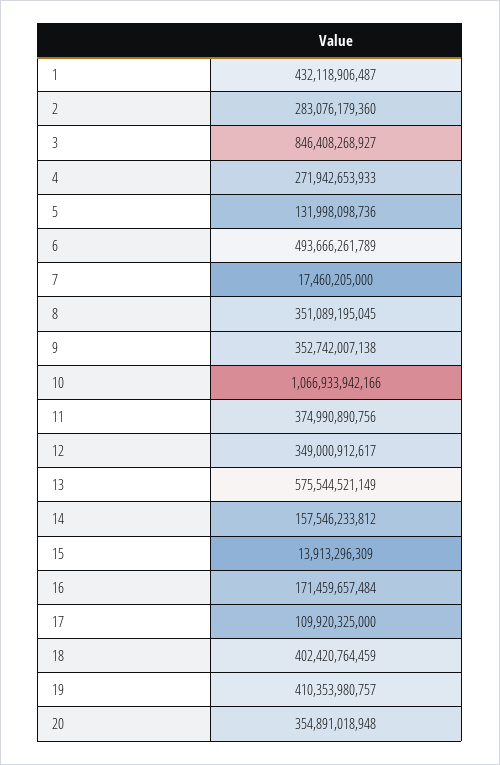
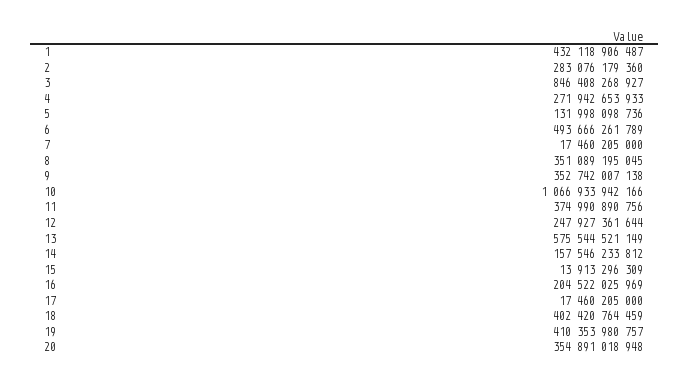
  {
    "1": 432118906487,
    "2": 283076179360,
    "3": 846408268927,
    "4": 271942653933,
    "5": 131998098736,
    "6": 493666261789,
    "7": 17460205000,
    "8": 351089195045,
    "9": 352742007138,
    "10": 1066933942166,
    "11": 374990890756,
-   "12": 349000912617,
+   "12": 247927361644,
    "13": 575544521149,
    "14": 157546233812,
    "15": 13913296309,
-   "16": 171459657484,
+   "16": 204522025969,
-   "17": 109920325000,
+   "17": 17460205000,
    "18": 402420764459,
    "19": 410353980757,
    "20": 354891018948
  }

